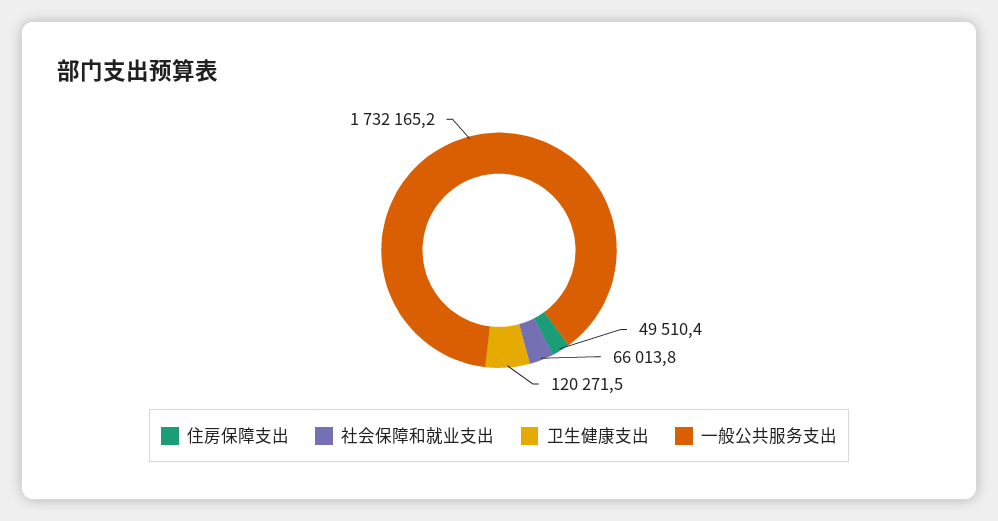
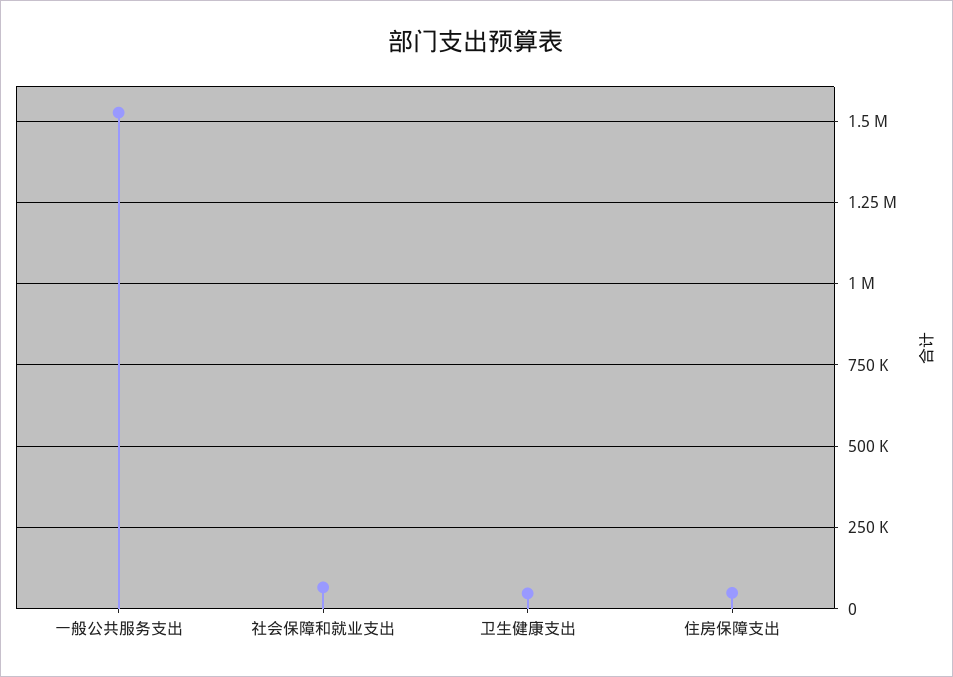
  {
    "住房保障支出": 49510.4,
    "社会保障和就业支出": 66013.8,
-   "卫生健康支出": 120271.5,
+   "卫生健康支出": 50000,
-   "一般公共服务支出": 1732165.2
+   "一般公共服务支出": 1525000
  }

